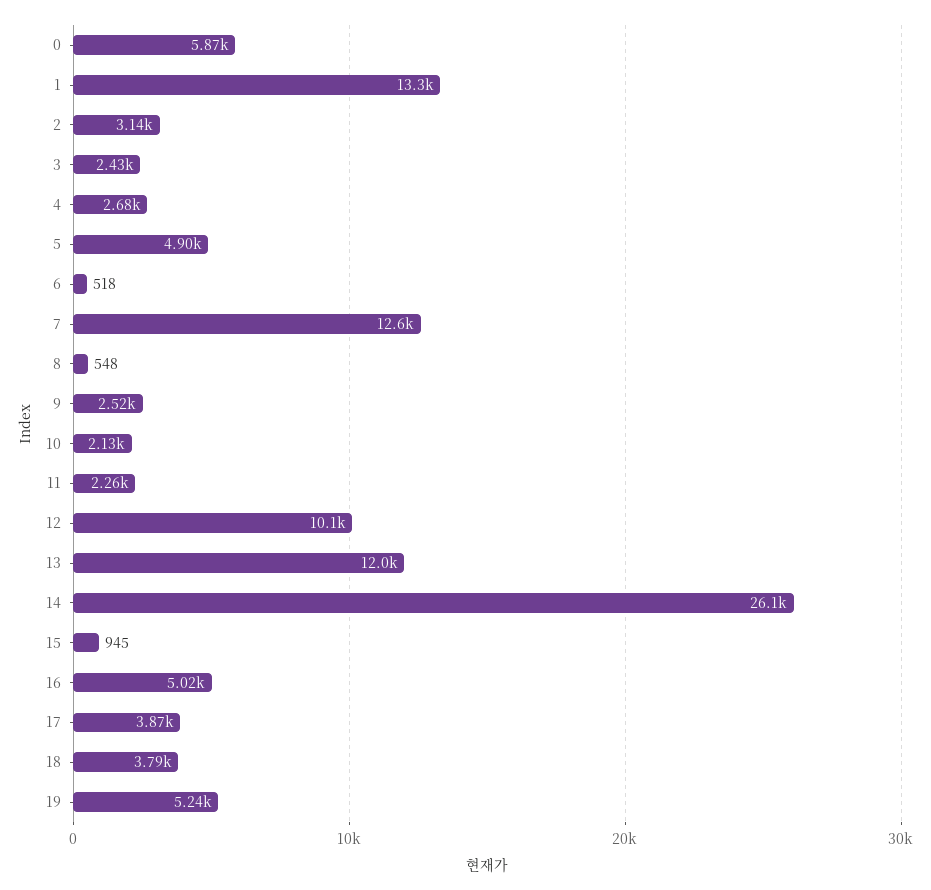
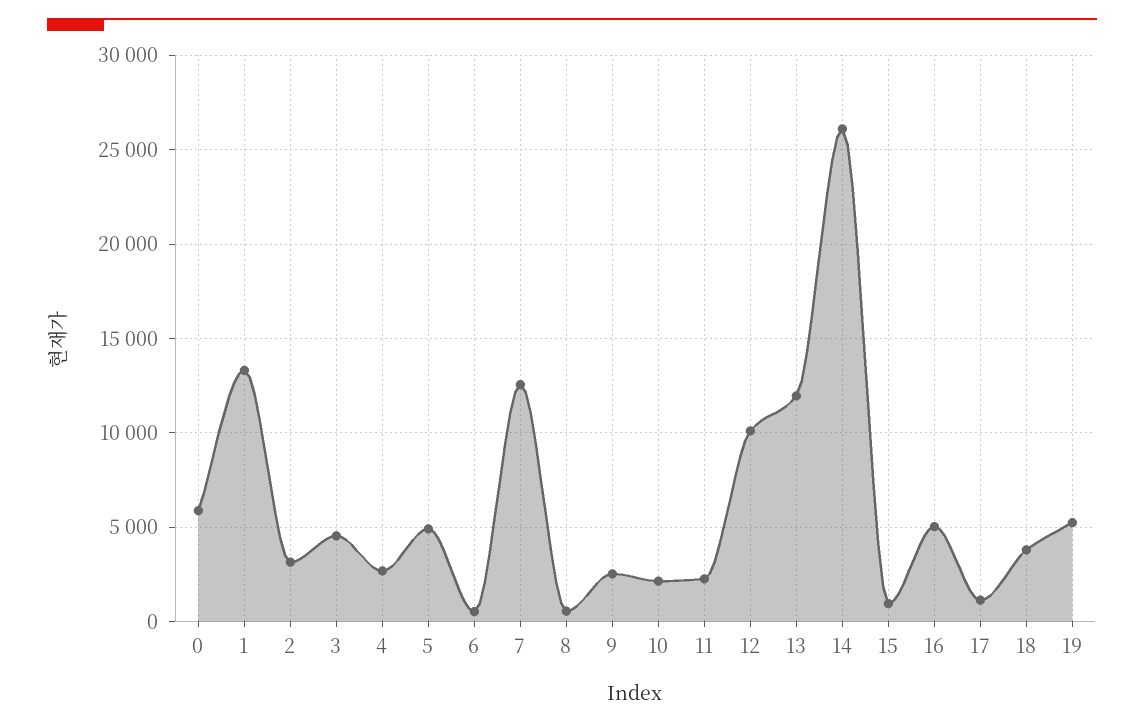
  {
    "0": 5870,
    "1": 13300,
    "2": 3140,
-   "3": 2430,
+   "3": 4500,
    "4": 2680,
    "5": 4900,
    "6": 518,
    "7": 12600,
    "8": 548,
    "9": 2520,
    "10": 2130,
    "11": 2260,
    "12": 10100,
    "13": 12000,
    "14": 26100,
    "15": 945,
    "16": 5020,
-   "17": 3870,
+   "17": 1000,
    "18": 3790,
    "19": 5240
  }

